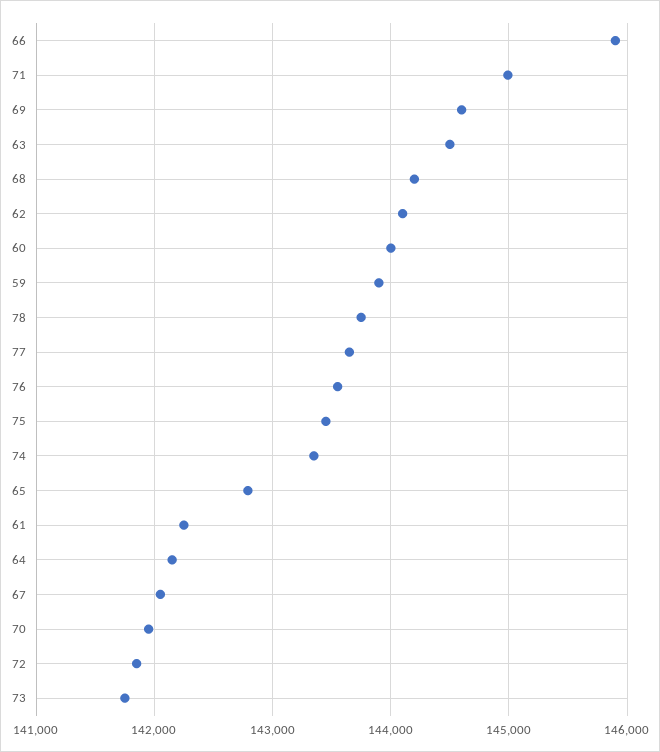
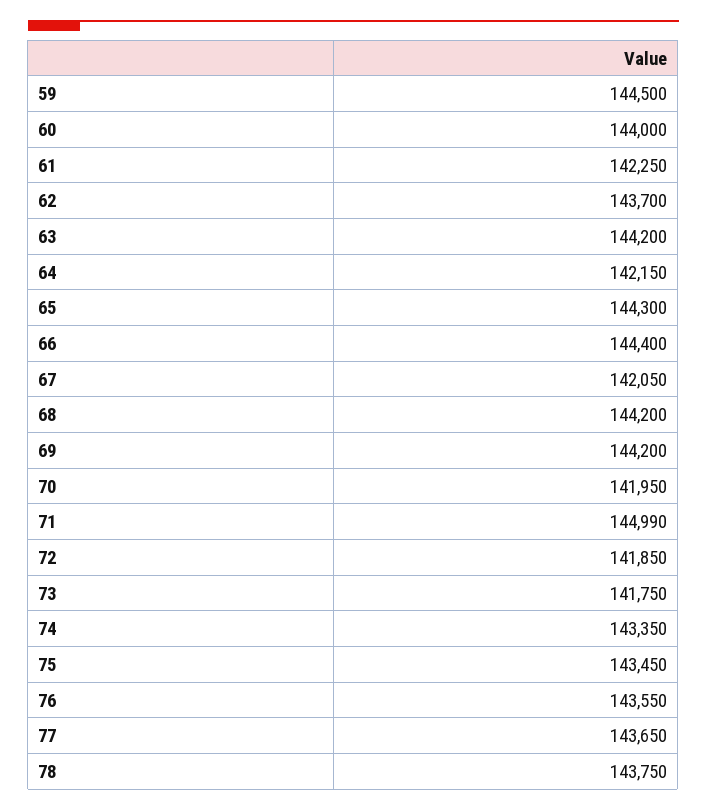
  {
-   "66": 145900,
+   "66": 144400,
    "71": 144990,
-   "69": 144600,
+   "69": 144200,
-   "63": 144500,
+   "63": 144200,
    "68": 144200,
-   "62": 144100,
+   "62": 143700,
    "60": 144000,
-   "59": 143900,
+   "59": 144500,
    "78": 143750,
    "77": 143650,
    "76": 143550,
    "75": 143450,
    "74": 143350,
-   "65": 142800,
+   "65": 144300,
    "61": 142250,
    "64": 142150,
    "67": 142050,
    "70": 141950,
    "72": 141850,
    "73": 141750
  }

